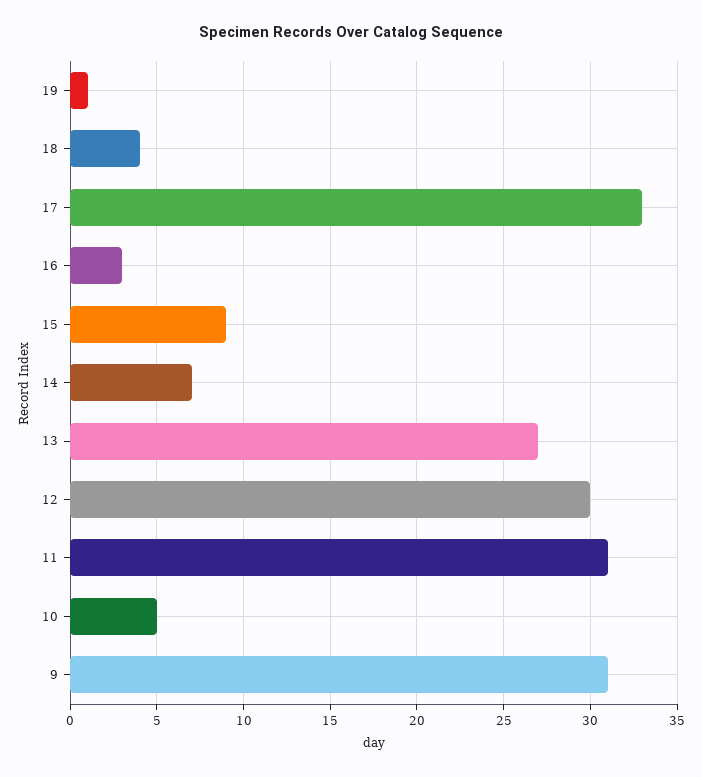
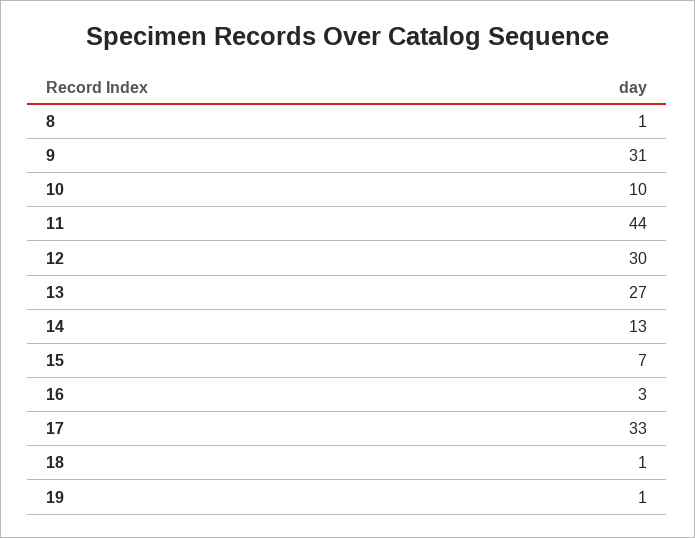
  {
    "19": 1,
-   "18": 4,
+   "18": 1,
    "17": 33,
    "16": 3,
-   "15": 9,
+   "15": 7,
-   "14": 7,
+   "14": 13,
    "13": 27,
    "12": 30,
-   "11": 31,
+   "11": 44,
-   "10": 5,
+   "10": 10,
-   "9": 31
+   "9": 31,
+   "8": 1
  }

